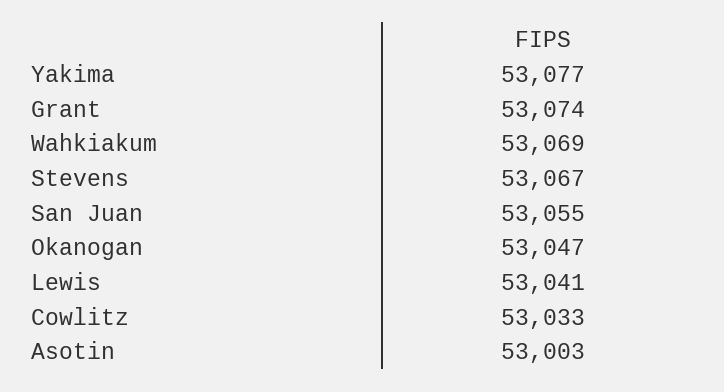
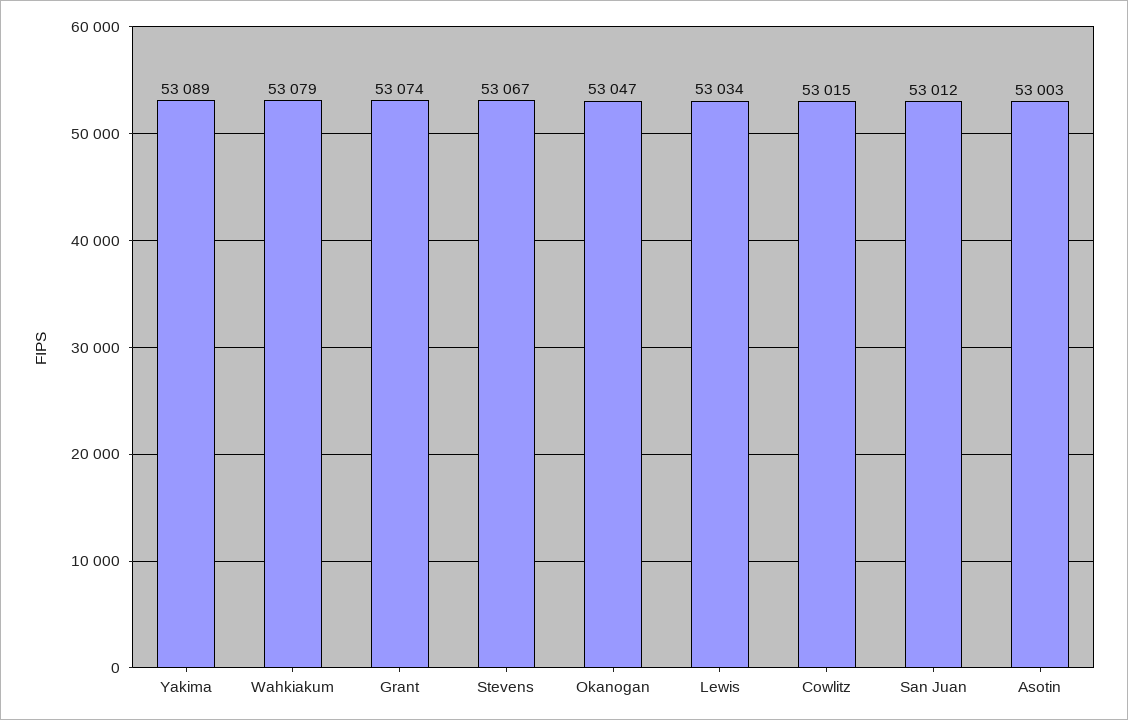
  {
-   "Yakima": 53077,
+   "Yakima": 53089,
    "Grant": 53074,
-   "Wahkiakum": 53069,
+   "Wahkiakum": 53079,
    "Stevens": 53067,
-   "San Juan": 53055,
+   "San Juan": 53012,
    "Okanogan": 53047,
-   "Lewis": 53041,
+   "Lewis": 53034,
-   "Cowlitz": 53033,
+   "Cowlitz": 53015,
    "Asotin": 53003
  }

